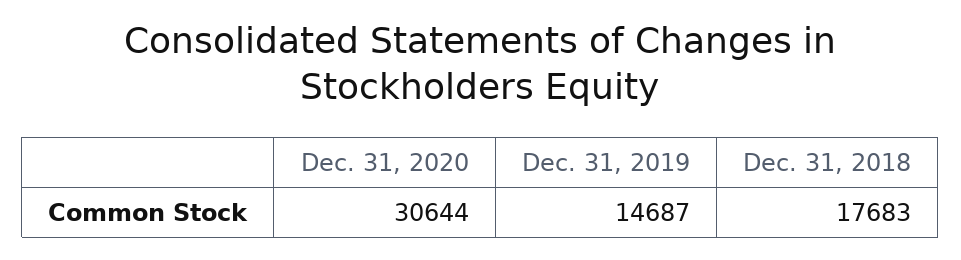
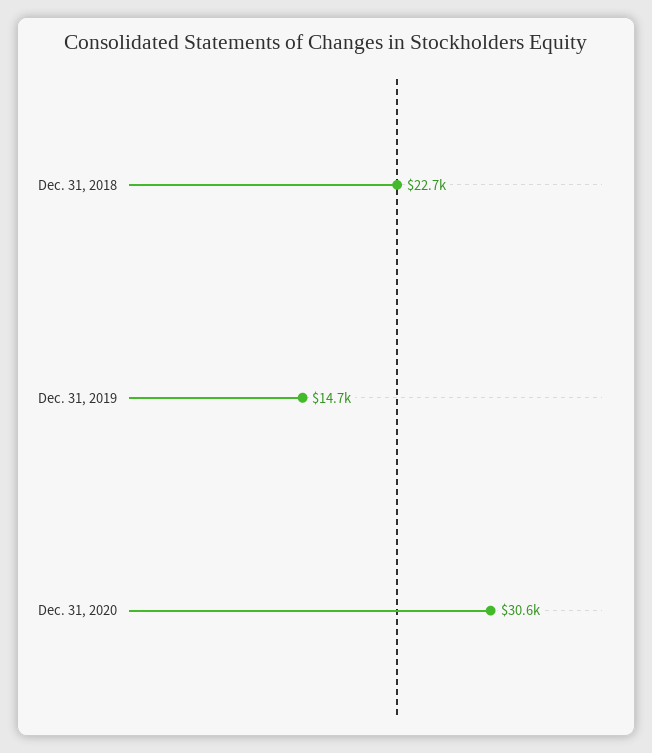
  {
    "Dec. 31, 2020": 30644,
    "Dec. 31, 2019": 14687,
-   "Dec. 31, 2018": 17683
+   "Dec. 31, 2018": 22700
  }

